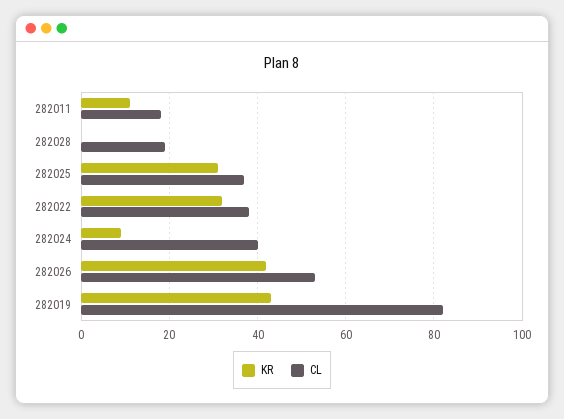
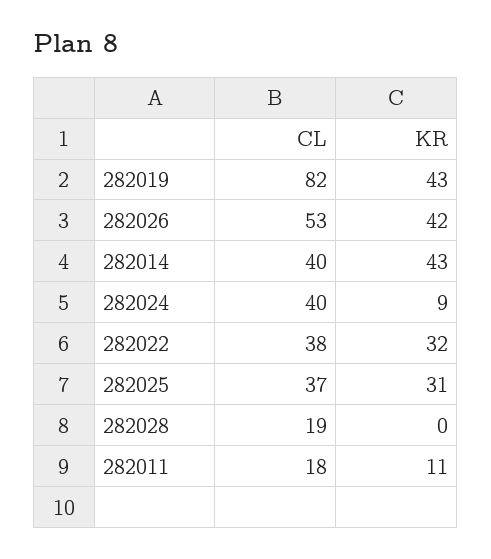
  {
    "KR": {
      "282011": 11,
      "282028": 0,
      "282025": 31,
      "282022": 32,
      "282024": 9,
      "282026": 42,
-     "282019": 43
+     "282019": 43,
+     "282014": 43
    },
    "CL": {
      "282011": 18,
      "282028": 19,
      "282025": 37,
      "282022": 38,
      "282024": 40,
      "282026": 53,
-     "282019": 82
+     "282019": 82,
+     "282014": 40
    }
  }

